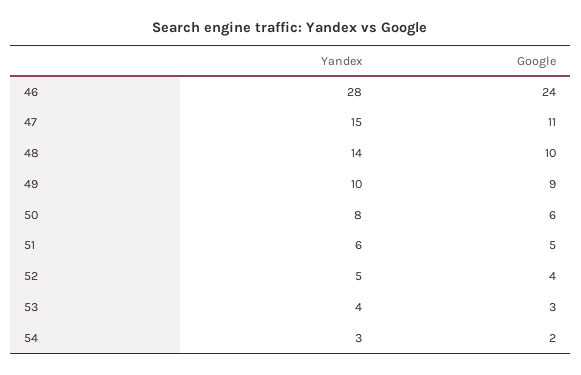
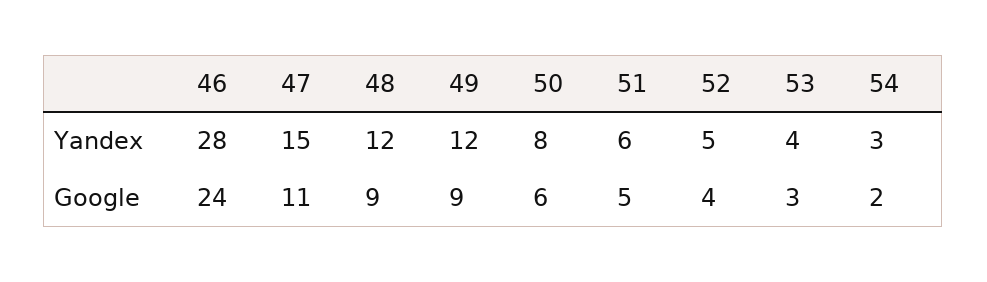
  {
    "Yandex": {
      "46": 28,
      "47": 15,
-     "48": 14,
+     "48": 12,
-     "49": 10,
+     "49": 12,
      "50": 8,
      "51": 6,
      "52": 5,
      "53": 4,
      "54": 3
    },
    "Google": {
      "46": 24,
      "47": 11,
-     "48": 10,
+     "48": 9,
      "49": 9,
      "50": 6,
      "51": 5,
      "52": 4,
      "53": 3,
      "54": 2
    }
  }

